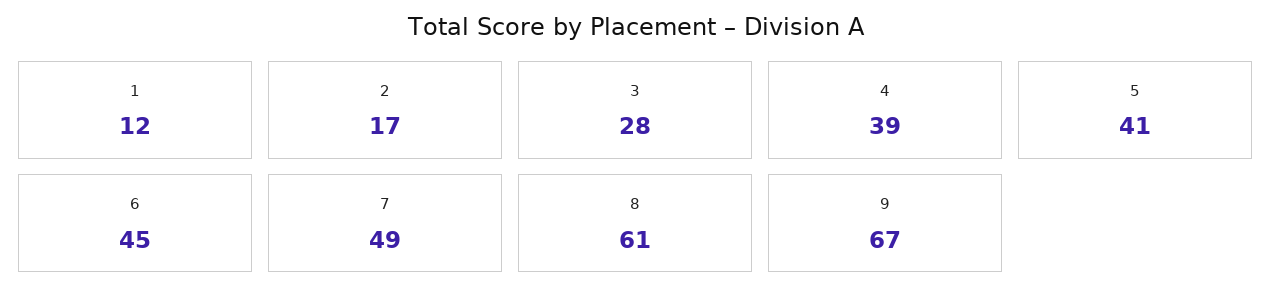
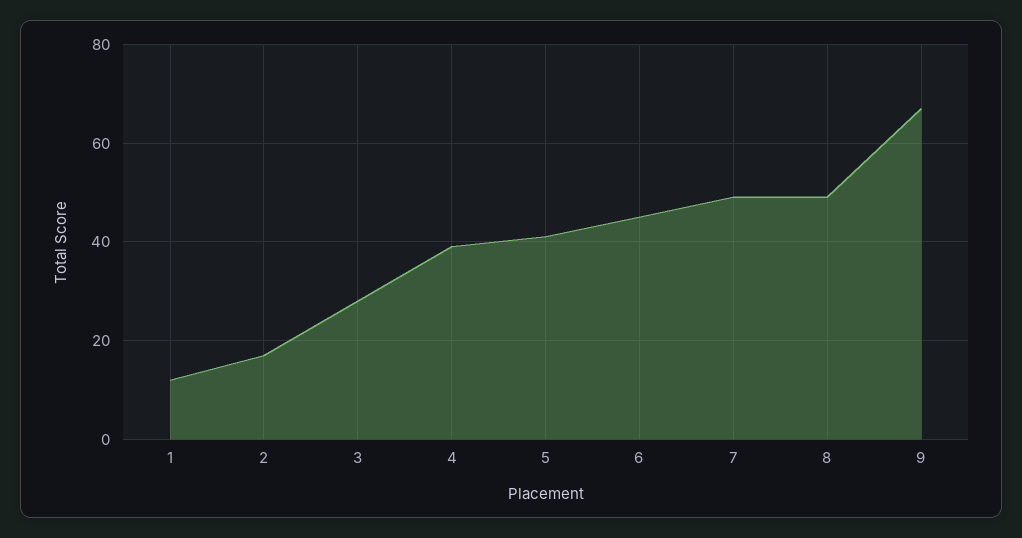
  {
    "1": 12,
    "2": 17,
    "3": 28,
    "4": 39,
    "5": 41,
    "6": 45,
    "7": 49,
-   "8": 61,
+   "8": 50,
    "9": 67
  }

